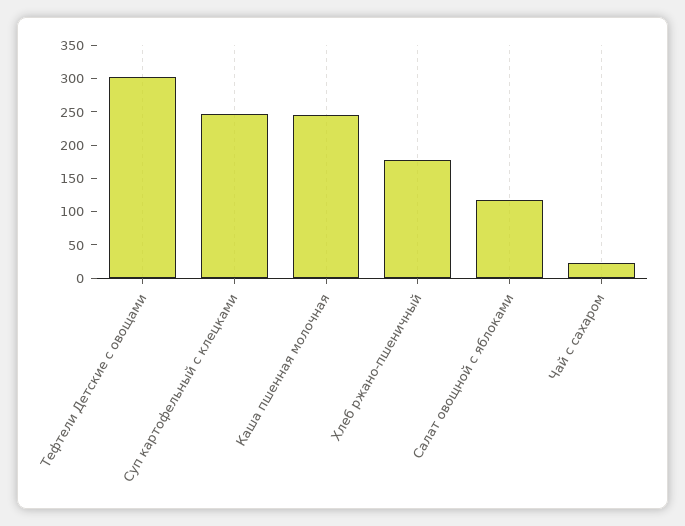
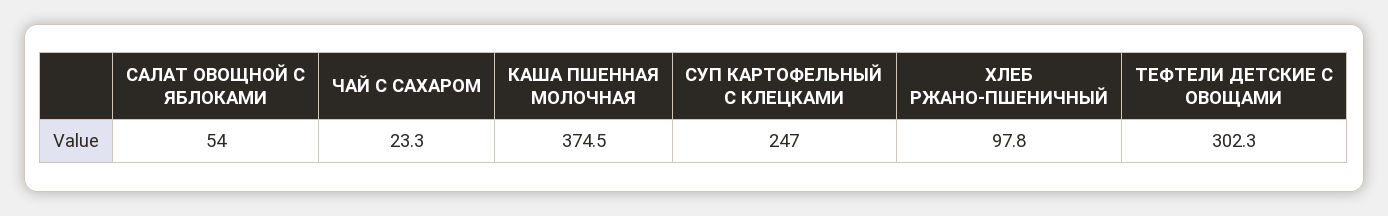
  {
    "Тефтели Детские с овощами": 302.3,
    "Суп картофельный с клецками": 247,
-   "Каша пшенная молочная": 250,
+   "Каша пшенная молочная": 374.5,
-   "Хлеб ржано-пшеничный": 175,
+   "Хлеб ржано-пшеничный": 97.8,
-   "Салат овощной с яблоками": 125,
+   "Салат овощной с яблоками": 54,
    "Чай с сахаром": 23.3
  }

